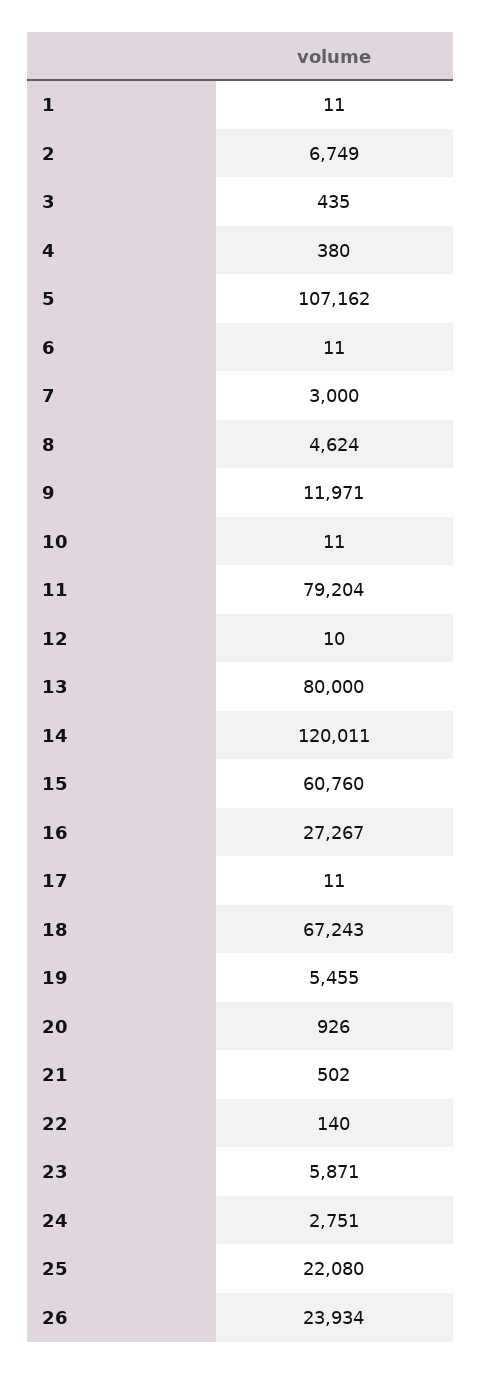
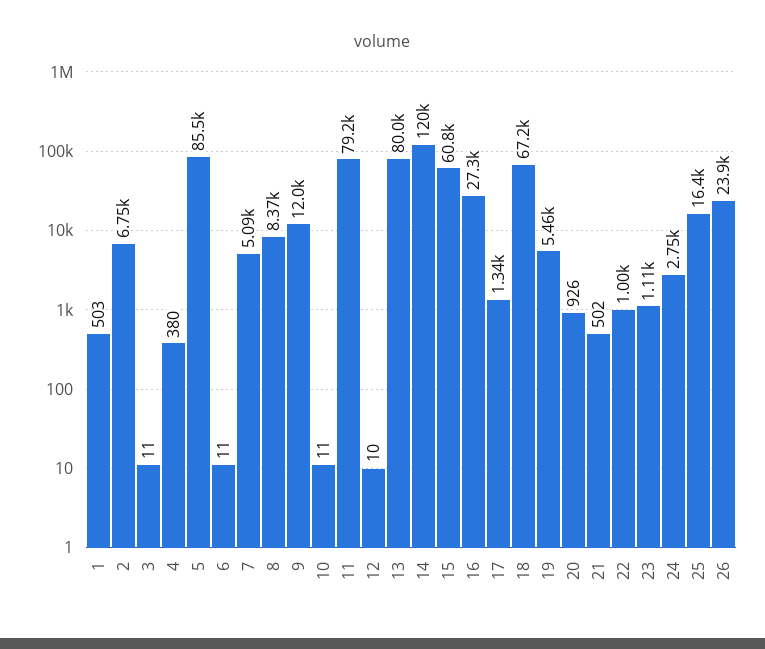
  {
-   "1": 11,
+   "1": 503,
    "2": 6749,
-   "3": 435,
+   "3": 11,
    "4": 380,
-   "5": 107162,
+   "5": 85500,
    "6": 11,
-   "7": 3000,
+   "7": 5090,
-   "8": 4624,
+   "8": 8370,
    "9": 11971,
    "10": 11,
    "11": 79204,
    "12": 10,
    "13": 80000,
    "14": 120011,
    "15": 60760,
    "16": 27267,
-   "17": 11,
+   "17": 1340,
    "18": 67243,
    "19": 5455,
    "20": 926,
    "21": 502,
-   "22": 140,
+   "22": 1000,
-   "23": 5871,
+   "23": 1110,
    "24": 2751,
-   "25": 22080,
+   "25": 16400,
    "26": 23934
  }

